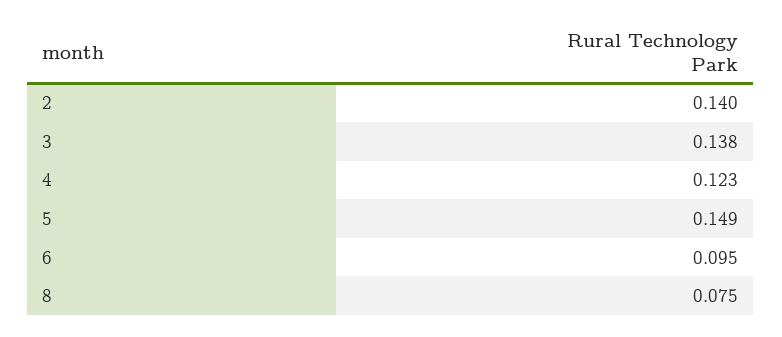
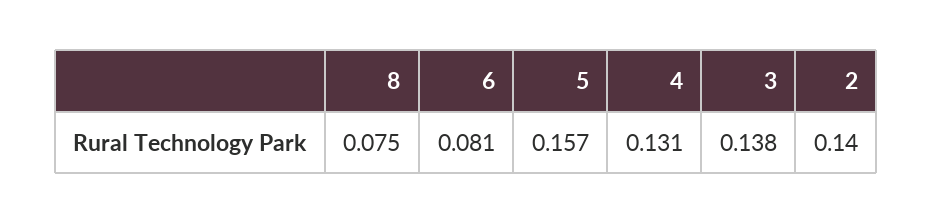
  {
    "2": 0.14,
    "3": 0.138,
-   "4": 0.123,
+   "4": 0.131,
-   "5": 0.149,
+   "5": 0.157,
-   "6": 0.095,
+   "6": 0.081,
    "8": 0.075
  }

